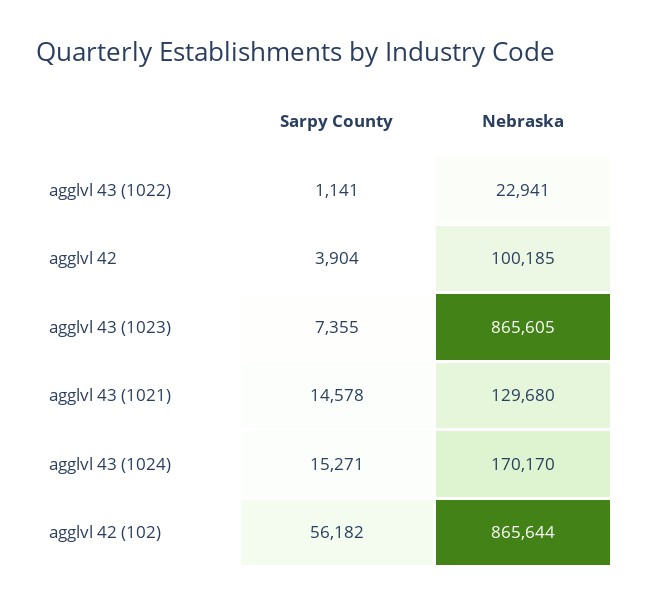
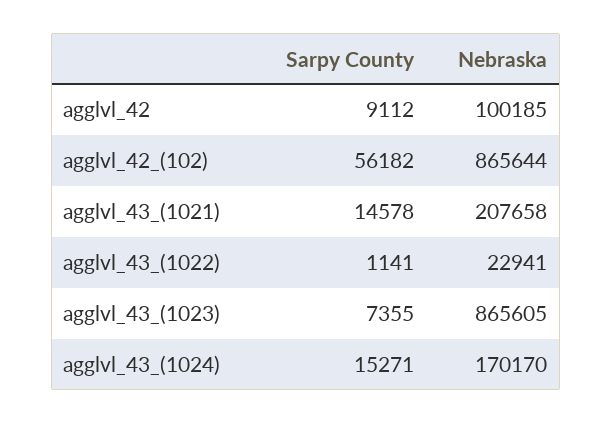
  {
    "Sarpy County": {
      "agglvl 43 (1022)": 1141,
-     "agglvl 42": 3904,
+     "agglvl 42": 9112,
      "agglvl 43 (1023)": 7355,
      "agglvl 43 (1021)": 14578,
      "agglvl 43 (1024)": 15271,
      "agglvl 42 (102)": 56182
    },
    "Nebraska": {
      "agglvl 43 (1022)": 22941,
      "agglvl 42": 100185,
      "agglvl 43 (1023)": 865605,
-     "agglvl 43 (1021)": 129680,
+     "agglvl 43 (1021)": 207658,
      "agglvl 43 (1024)": 170170,
      "agglvl 42 (102)": 865644
    }
  }

